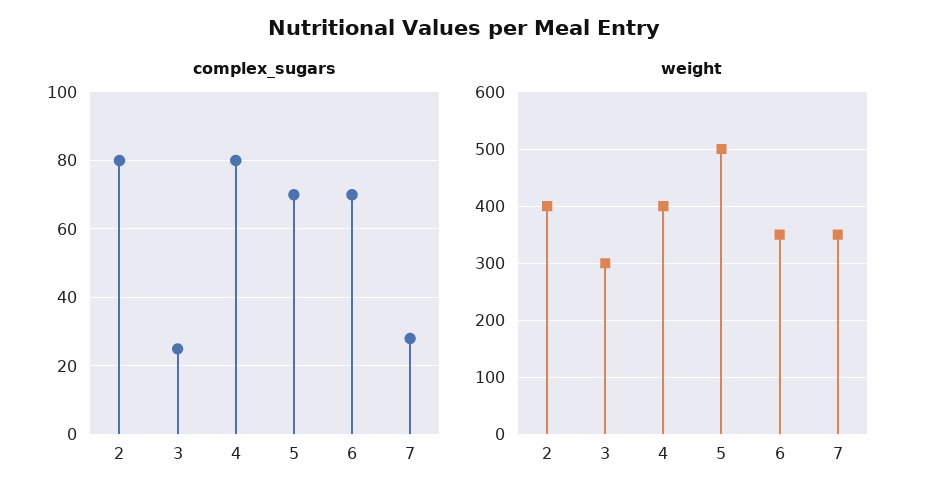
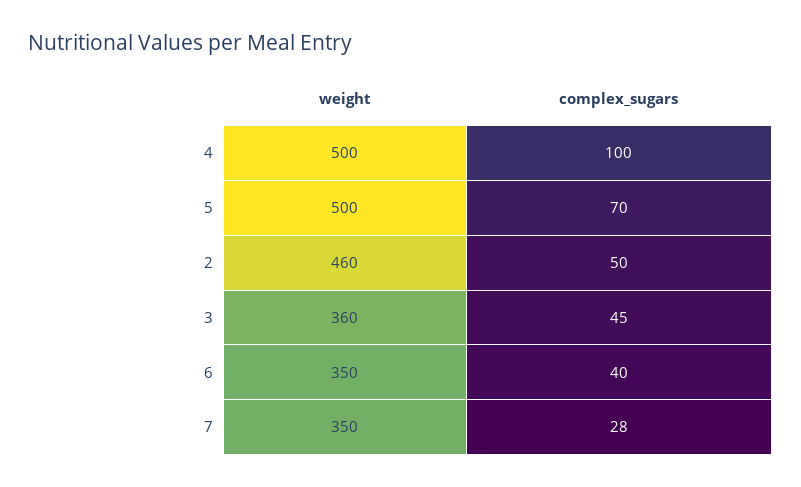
  {
    "complex_sugars": {
-     "2": 80,
+     "2": 50,
-     "3": 25,
+     "3": 45,
-     "4": 80,
+     "4": 100,
      "5": 70,
-     "6": 70,
+     "6": 40,
      "7": 28
    },
    "weight": {
-     "2": 400,
+     "2": 460,
-     "3": 300,
+     "3": 360,
-     "4": 400,
+     "4": 500,
      "5": 500,
      "6": 350,
      "7": 350
    }
  }

